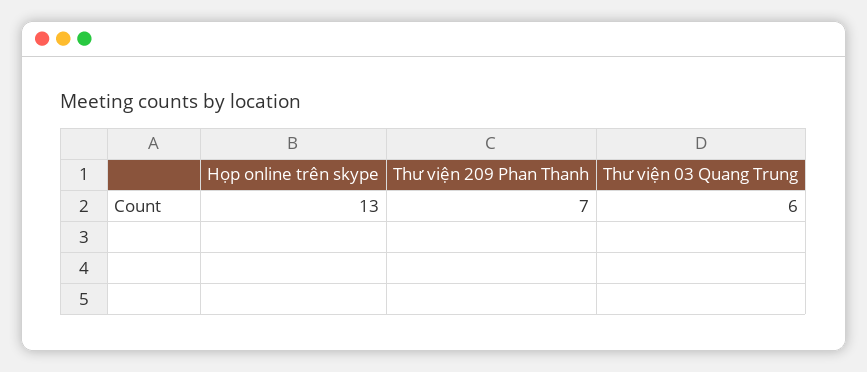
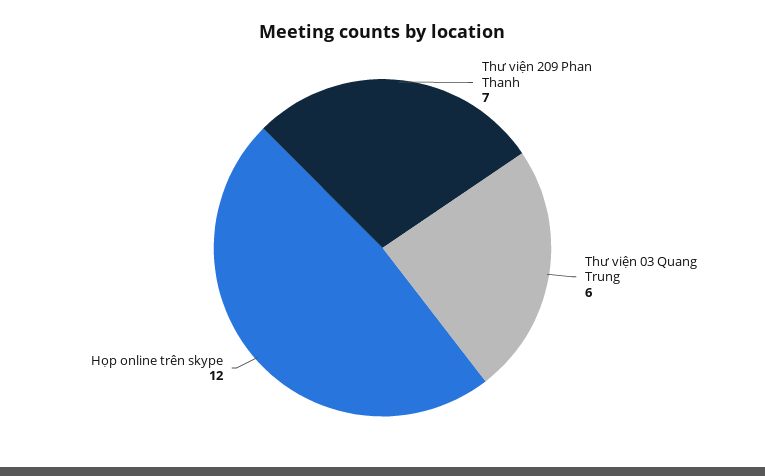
  {
-   "Họp online trên skype": 13,
+   "Họp online trên skype": 12,
    "Thư viện 209 Phan Thanh": 7,
    "Thư viện 03 Quang Trung": 6
  }

